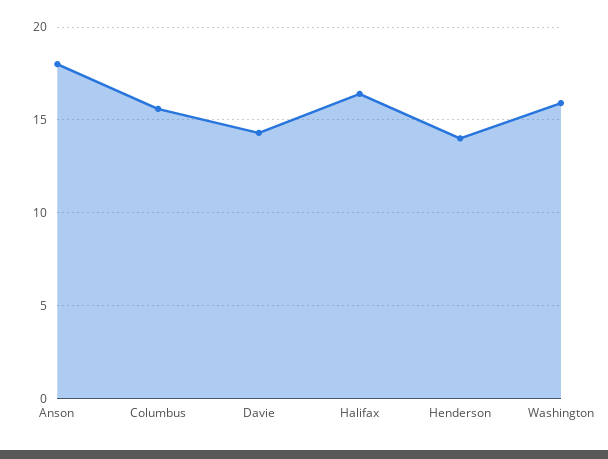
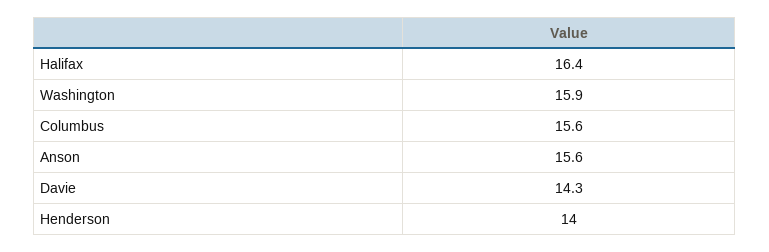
  {
-   "Anson": 18,
+   "Anson": 15.6,
    "Columbus": 15.6,
    "Davie": 14.3,
    "Halifax": 16.4,
    "Henderson": 14,
    "Washington": 15.9
  }

